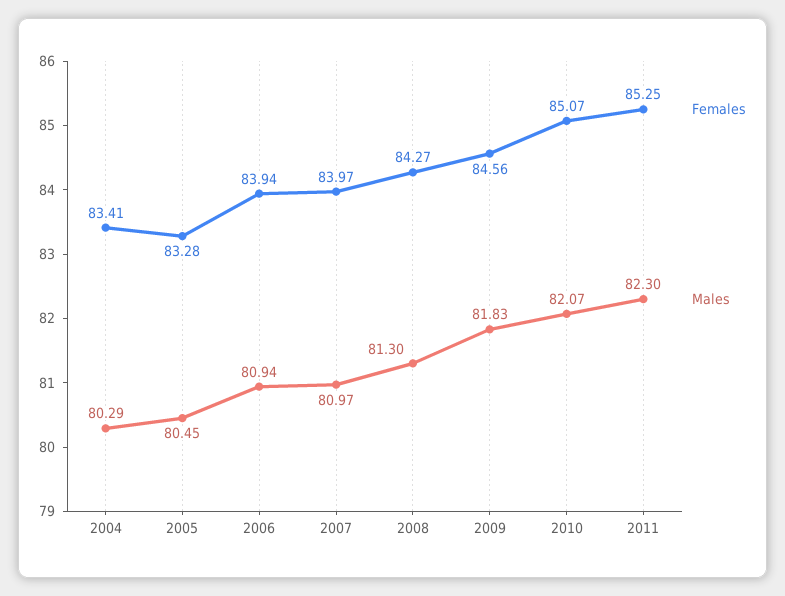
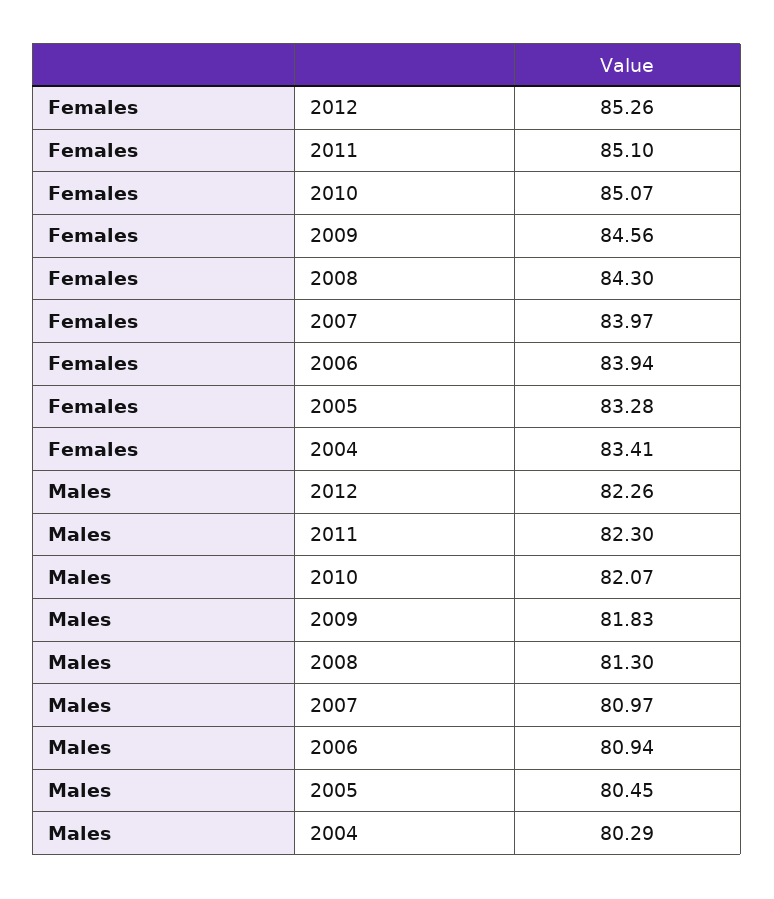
  {
    "Females": {
      "2004": 83.41,
      "2005": 83.28,
      "2006": 83.94,
      "2007": 83.97,
-     "2008": 84.27,
+     "2008": 84.3,
      "2009": 84.56,
      "2010": 85.07,
-     "2011": 85.25
+     "2011": 85.1,
+     "2012": 85.26
    },
    "Males": {
      "2004": 80.29,
      "2005": 80.45,
      "2006": 80.94,
      "2007": 80.97,
      "2008": 81.3,
      "2009": 81.83,
      "2010": 82.07,
-     "2011": 82.3
+     "2011": 82.3,
+     "2012": 82.26
    }
  }

